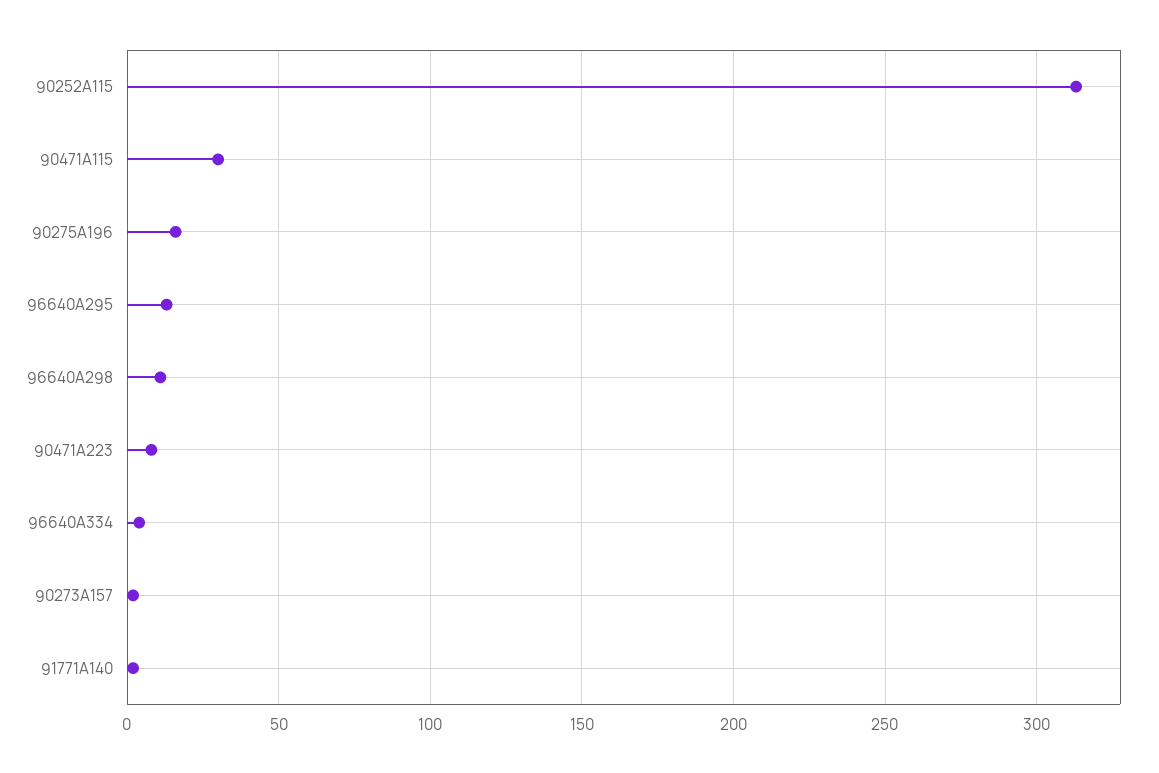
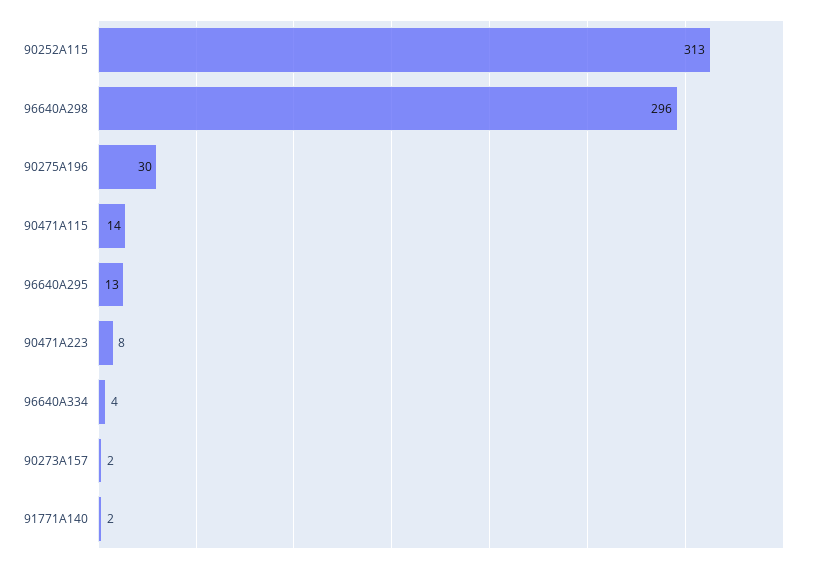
  {
    "90252A115": 313,
-   "90471A115": 30,
+   "90471A115": 14,
-   "90275A196": 15,
+   "90275A196": 30,
    "96640A295": 13,
-   "96640A298": 10,
+   "96640A298": 296,
    "90471A223": 8,
    "96640A334": 4,
    "90273A157": 2,
    "91771A140": 2
  }

